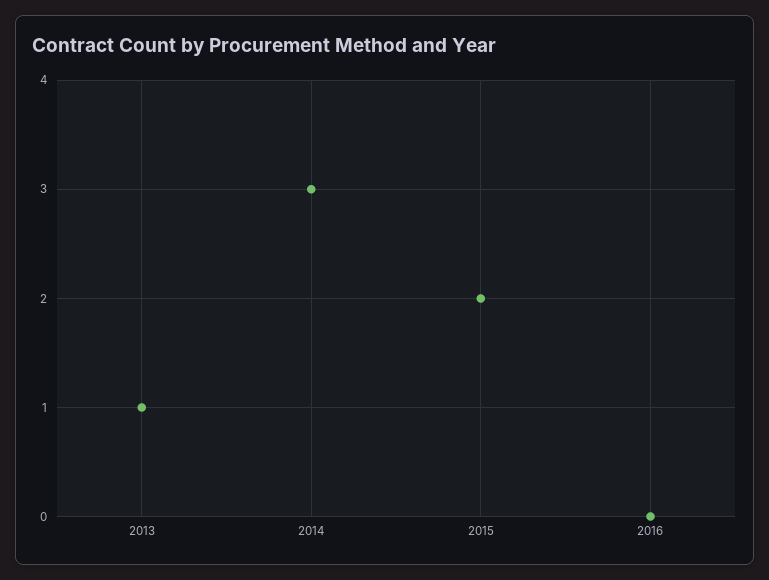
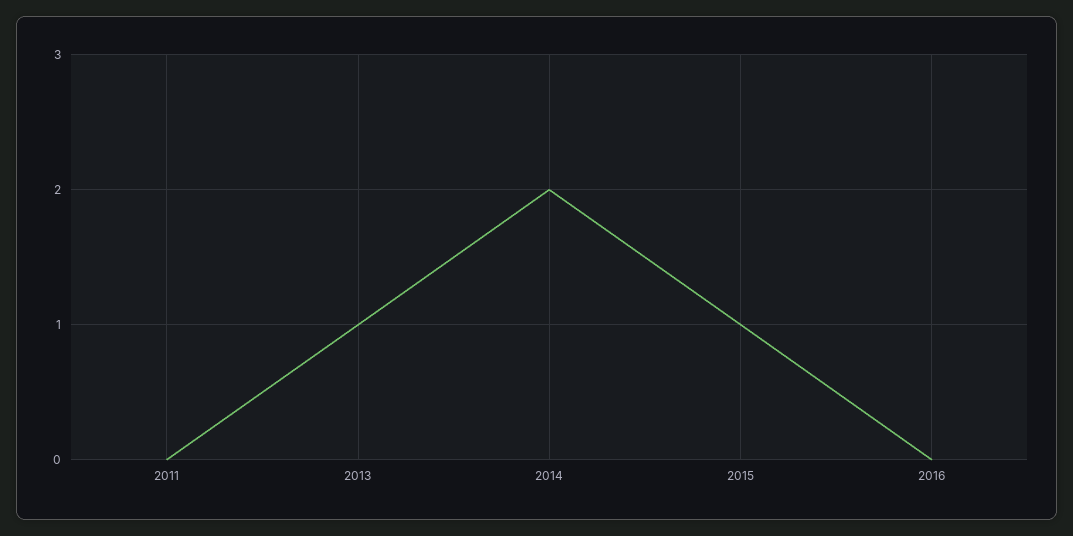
  {
    "2013": 1,
-   "2014": 3,
+   "2014": 2,
-   "2015": 2,
+   "2015": 1,
-   "2016": 0
+   "2016": 0,
+   "2011": 0
  }

